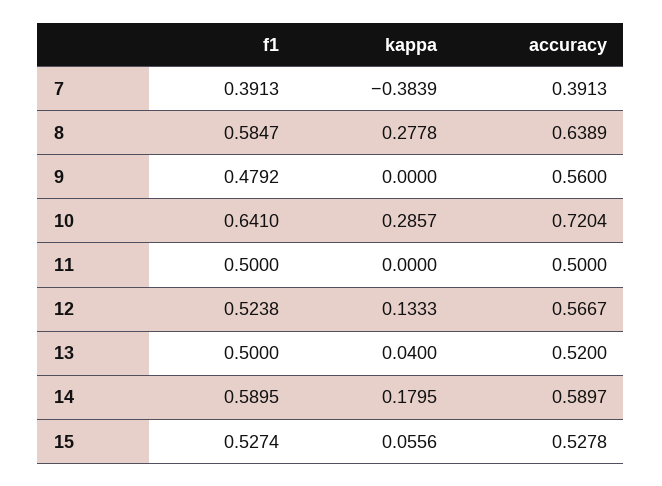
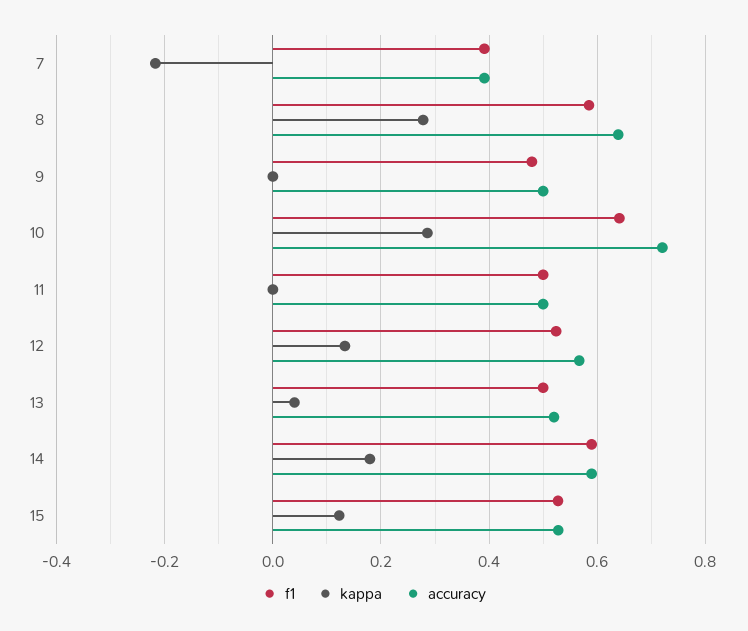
  {
    "f1": {
      "7": 0.3913,
      "8": 0.5847,
      "9": 0.4792,
      "10": 0.641,
      "11": 0.5,
      "12": 0.5238,
      "13": 0.5,
      "14": 0.5895,
      "15": 0.5274
    },
    "kappa": {
-     "7": -0.3839,
+     "7": -0.22,
      "8": 0.2778,
      "9": 0,
      "10": 0.2857,
      "11": 0,
      "12": 0.1333,
      "13": 0.04,
      "14": 0.1795,
-     "15": 0.0556
+     "15": 0.12
    },
    "accuracy": {
      "7": 0.3913,
      "8": 0.6389,
-     "9": 0.56,
+     "9": 0.5,
      "10": 0.7204,
      "11": 0.5,
      "12": 0.5667,
      "13": 0.52,
      "14": 0.5897,
      "15": 0.5278
    }
  }

